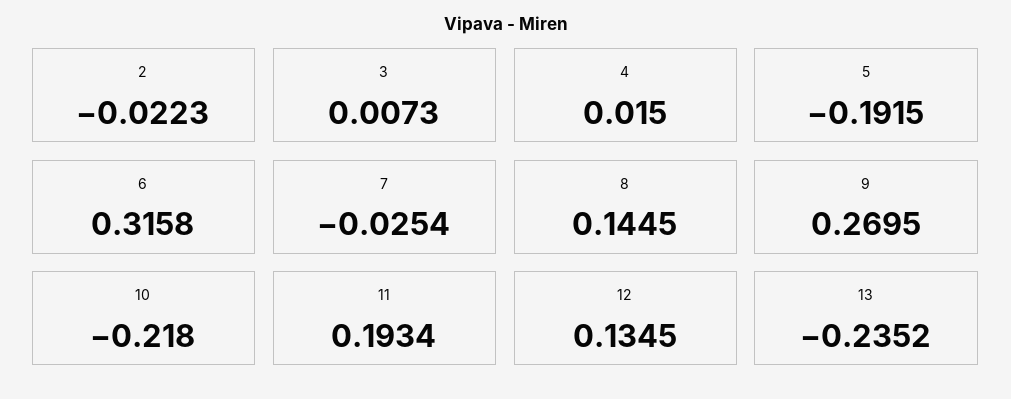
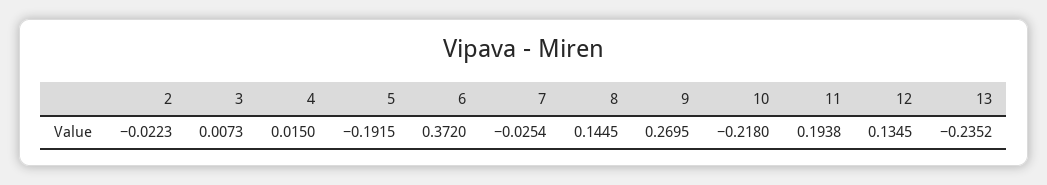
  {
    "2": -0.0223,
    "3": 0.0073,
    "4": 0.015,
    "5": -0.1915,
-   "6": 0.3158,
+   "6": 0.372,
    "7": -0.0254,
    "8": 0.1445,
    "9": 0.2695,
    "10": -0.218,
-   "11": 0.1934,
+   "11": 0.1938,
    "12": 0.1345,
    "13": -0.2352
  }

